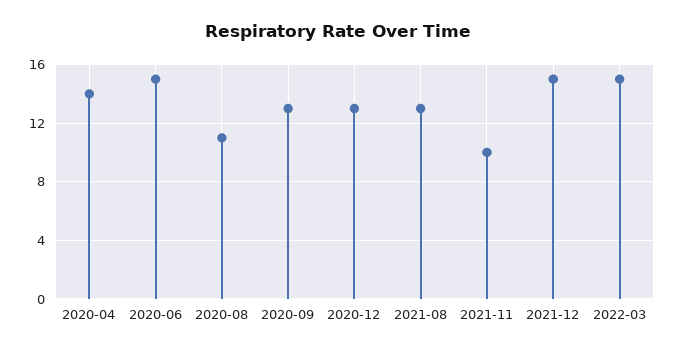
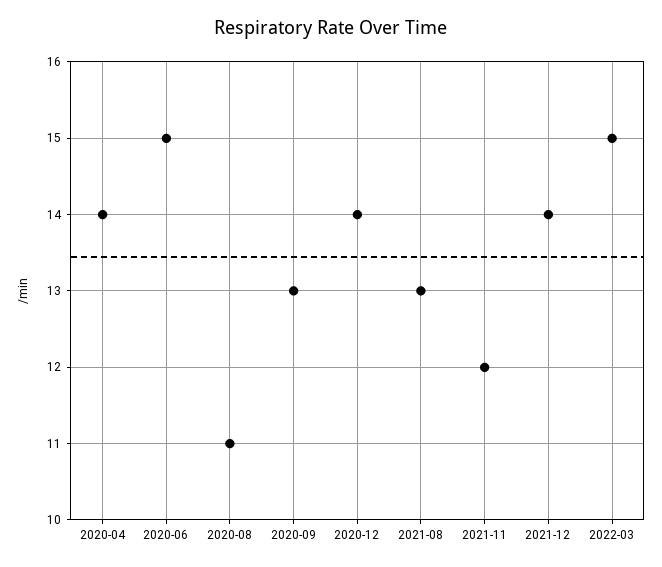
  {
    "2020-04": 14,
    "2020-06": 15,
    "2020-08": 11,
    "2020-09": 13,
-   "2020-12": 13,
+   "2020-12": 14,
    "2021-08": 13,
-   "2021-11": 10,
+   "2021-11": 12,
-   "2021-12": 15,
+   "2021-12": 14,
    "2022-03": 15
  }

